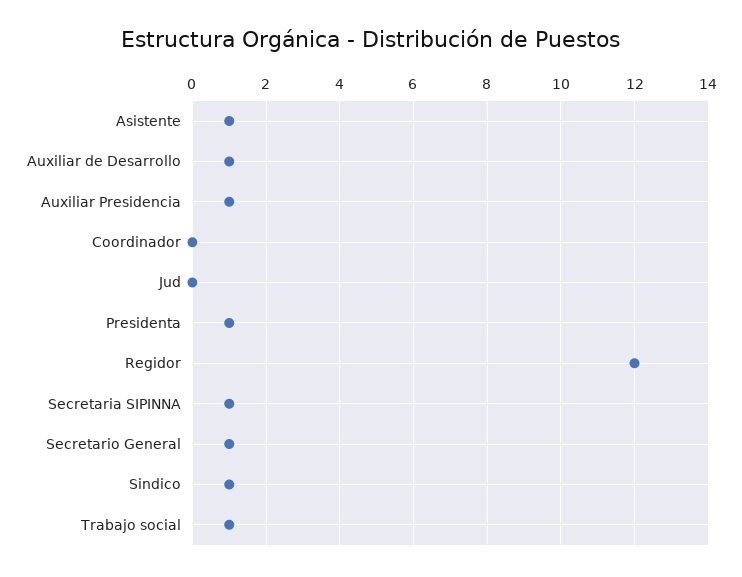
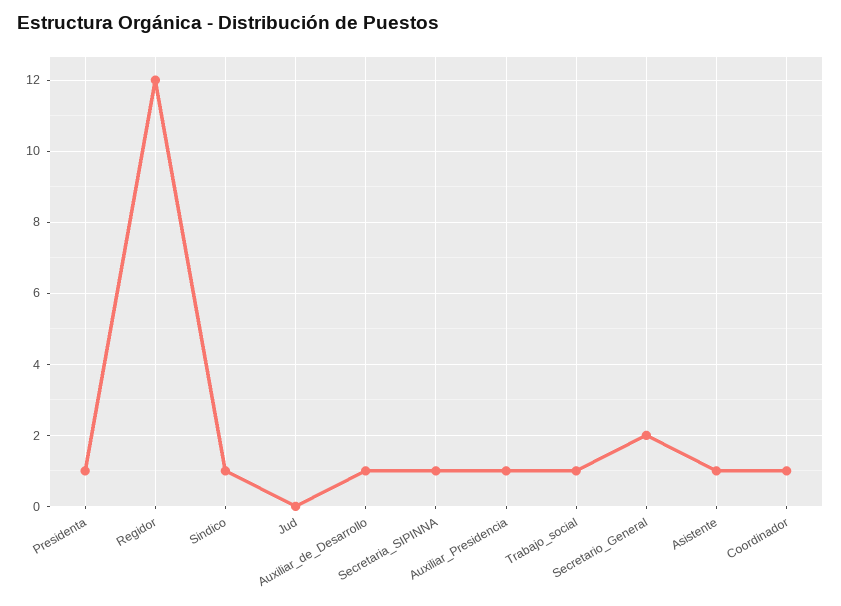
  {
    "Asistente": 1,
    "Auxiliar de Desarrollo": 1,
    "Auxiliar Presidencia": 1,
-   "Coordinador": 0,
+   "Coordinador": 1,
    "Jud": 0,
    "Presidenta": 1,
    "Regidor": 12,
    "Secretaria SIPINNA": 1,
-   "Secretario General": 1,
+   "Secretario General": 2,
    "Sindico": 1,
    "Trabajo social": 1
  }

